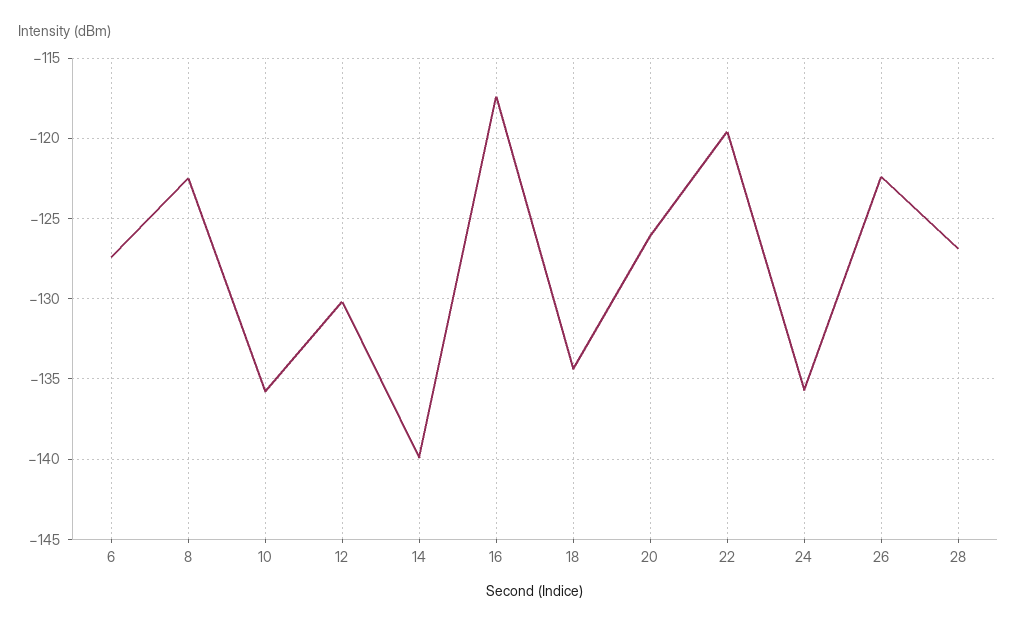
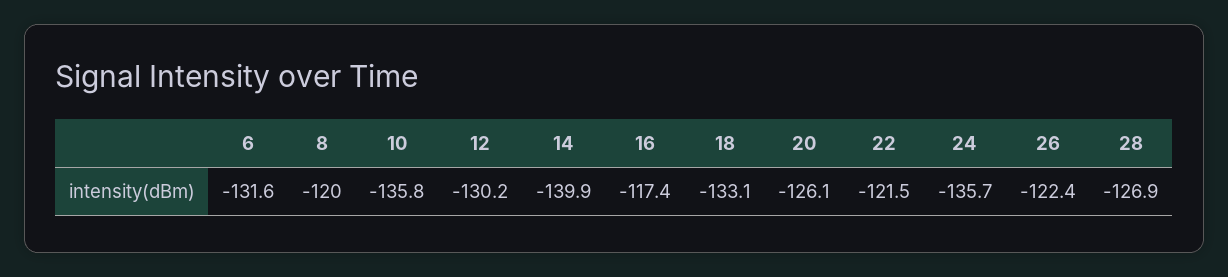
  {
-   "6": -127.5,
+   "6": -131.6,
-   "8": -122.5,
+   "8": -120,
    "10": -135.8,
    "12": -130.2,
    "14": -139.9,
    "16": -117.4,
-   "18": -134.5,
+   "18": -133.1,
    "20": -126.1,
-   "22": -119.5,
+   "22": -121.5,
    "24": -135.7,
    "26": -122.4,
    "28": -126.9
  }

